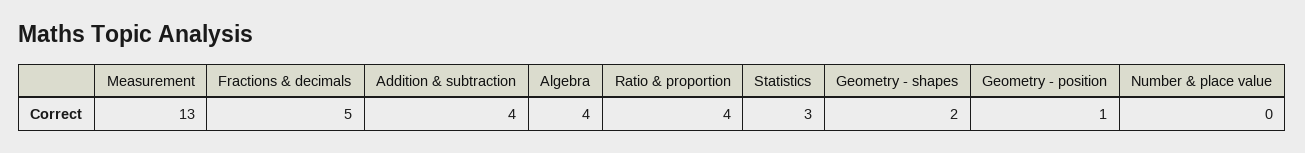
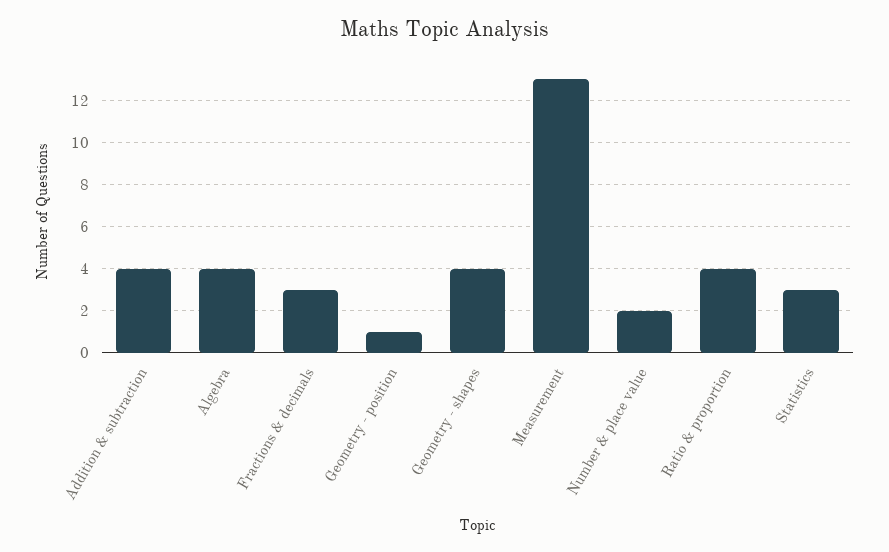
  {
    "Measurement": 13,
-   "Fractions & decimals": 5,
+   "Fractions & decimals": 3,
    "Addition & subtraction": 4,
    "Algebra": 4,
    "Ratio & proportion": 4,
    "Statistics": 3,
-   "Geometry - shapes": 2,
+   "Geometry - shapes": 4,
    "Geometry - position": 1,
-   "Number & place value": 0
+   "Number & place value": 2
  }

